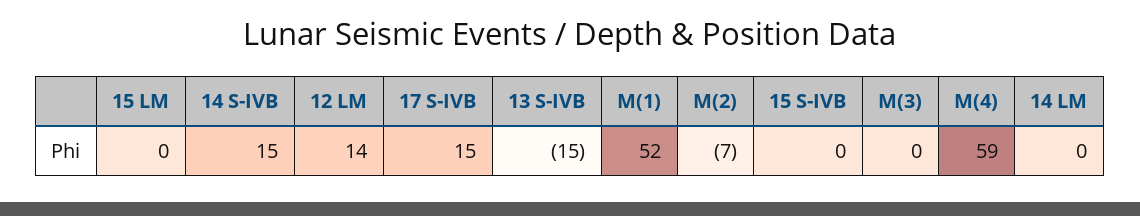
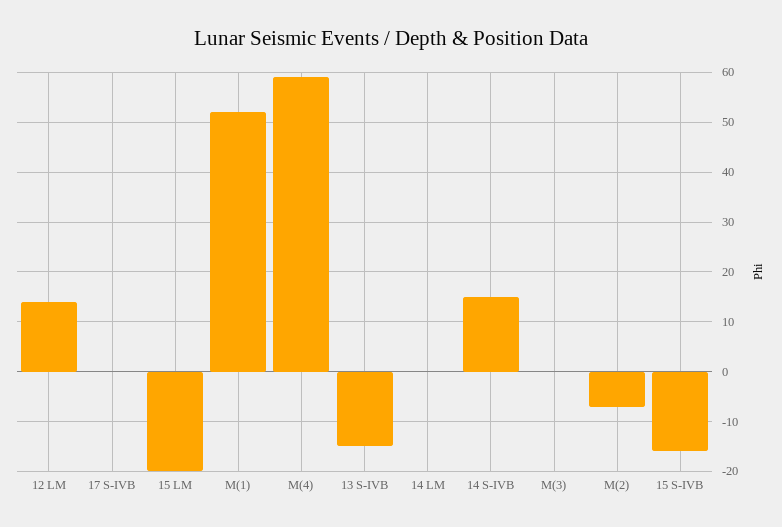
  {
-   "15 LM": 0,
+   "15 LM": -20,
    "14 S-IVB": 15,
    "12 LM": 14,
-   "17 S-IVB": 15,
+   "17 S-IVB": 0,
    "13 S-IVB": -15,
    "M(1)": 52,
    "M(2)": -7,
-   "15 S-IVB": 0,
+   "15 S-IVB": -15,
    "M(3)": 0,
    "M(4)": 59,
    "14 LM": 0
  }

